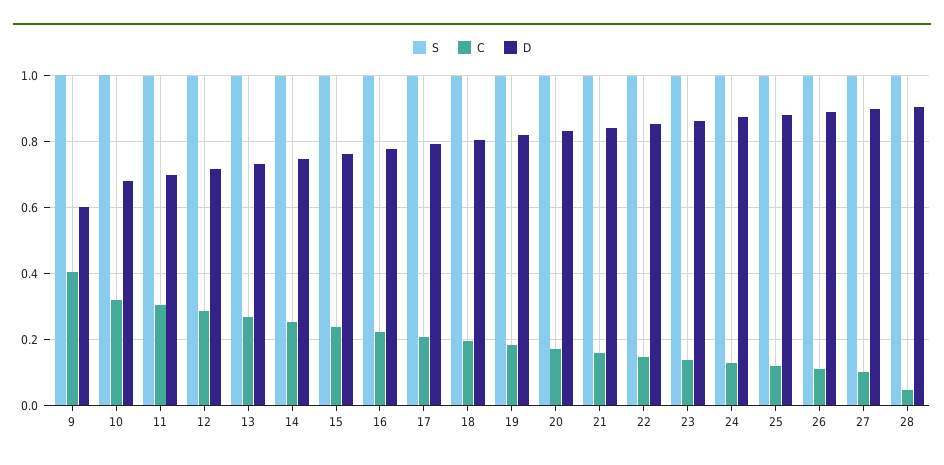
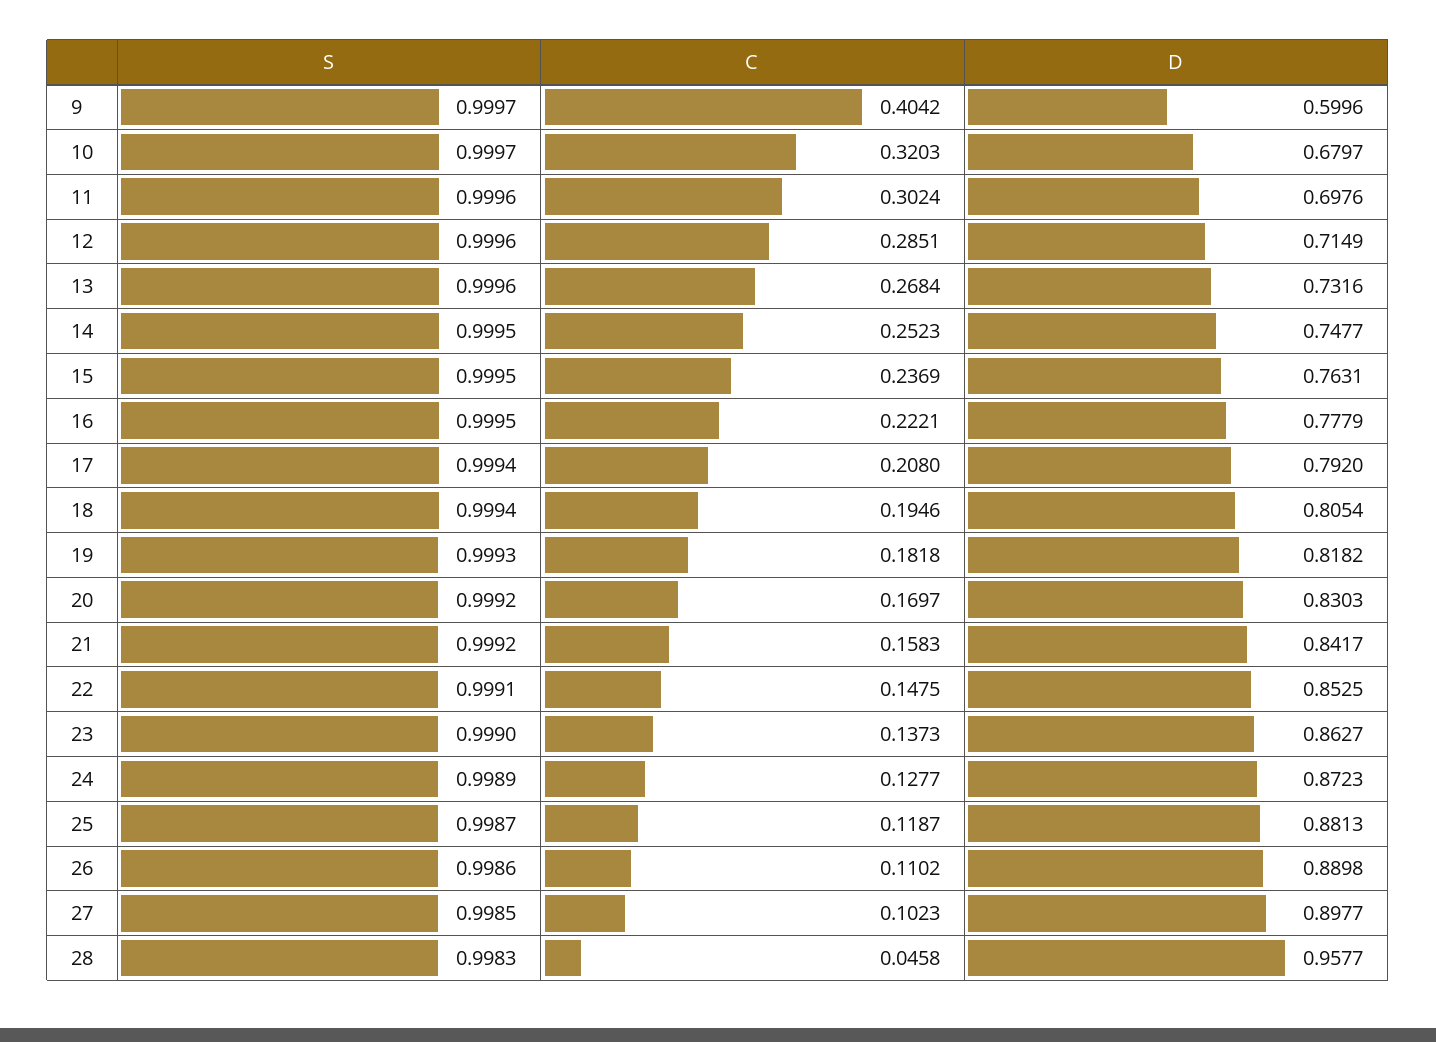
  {
    "S": {
      "9": 0.9997,
      "10": 0.9997,
      "11": 0.9996,
      "12": 0.9996,
      "13": 0.9996,
      "14": 0.9995,
      "15": 0.9995,
      "16": 0.9995,
      "17": 0.9994,
      "18": 0.9994,
      "19": 0.9993,
      "20": 0.9992,
      "21": 0.9992,
      "22": 0.9991,
      "23": 0.999,
      "24": 0.9989,
      "25": 0.9987,
      "26": 0.9986,
      "27": 0.9985,
      "28": 0.9983
    },
    "C": {
      "9": 0.4042,
      "10": 0.3203,
      "11": 0.3024,
      "12": 0.2851,
      "13": 0.2684,
      "14": 0.2523,
      "15": 0.2369,
      "16": 0.2221,
      "17": 0.208,
      "18": 0.1946,
      "19": 0.1818,
      "20": 0.1697,
      "21": 0.1583,
      "22": 0.1475,
      "23": 0.1373,
      "24": 0.1277,
      "25": 0.1187,
      "26": 0.1102,
      "27": 0.1023,
      "28": 0.0458
    },
    "D": {
      "9": 0.5996,
      "10": 0.6797,
      "11": 0.6976,
      "12": 0.7149,
      "13": 0.7316,
      "14": 0.7477,
      "15": 0.7631,
      "16": 0.7779,
      "17": 0.792,
      "18": 0.8054,
      "19": 0.8182,
      "20": 0.8303,
      "21": 0.8417,
      "22": 0.8525,
      "23": 0.8627,
      "24": 0.8723,
      "25": 0.8813,
      "26": 0.8898,
      "27": 0.8977,
-     "28": 0.9
+     "28": 0.9577
    }
  }

